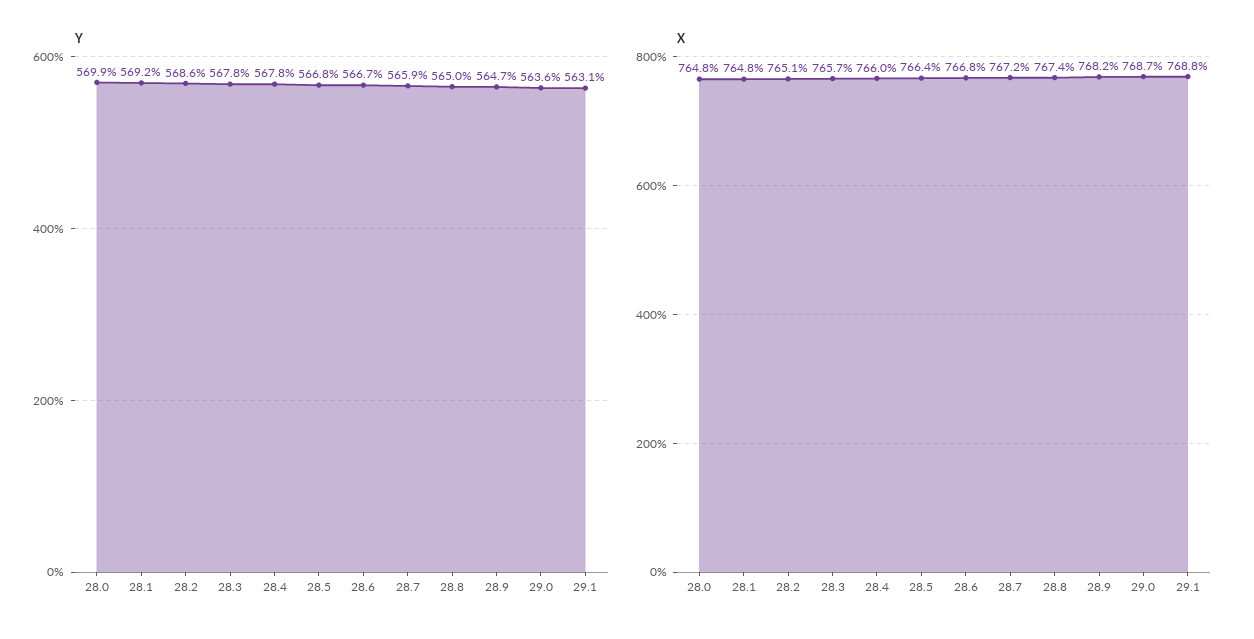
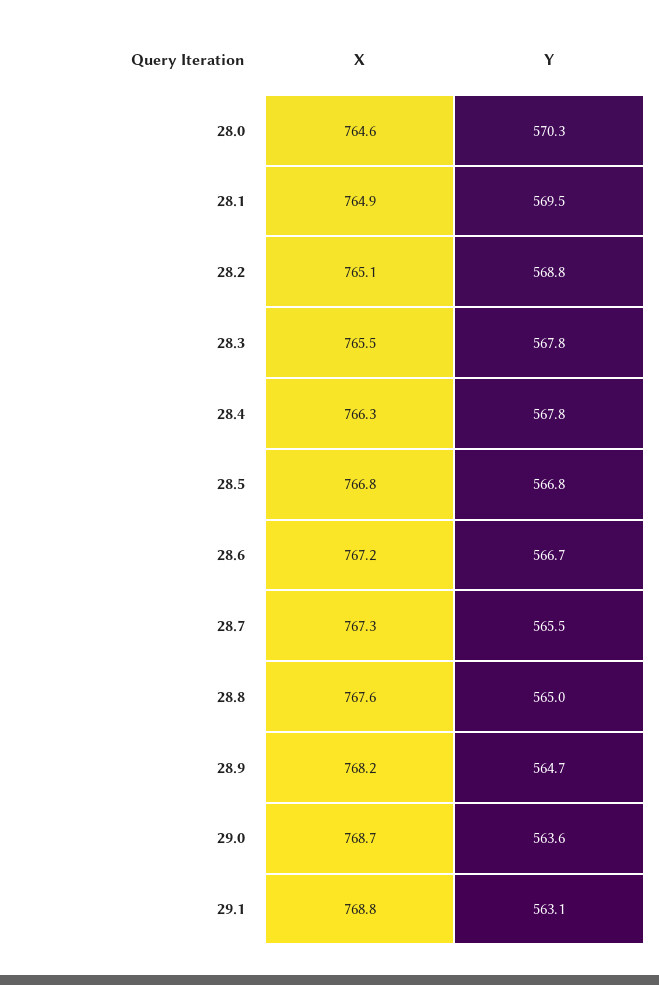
  {
    "Y": {
-     "28.0": 569.9,
+     "28.0": 570.3,
-     "28.1": 569.2,
+     "28.1": 569.5,
-     "28.2": 568.6,
+     "28.2": 568.8,
      "28.3": 567.8,
      "28.4": 567.8,
      "28.5": 566.8,
      "28.6": 566.7,
-     "28.7": 565.9,
+     "28.7": 565.5,
      "28.8": 565,
      "28.9": 564.7,
      "29.0": 563.6,
      "29.1": 563.1
    },
    "X": {
-     "28.0": 764.8,
+     "28.0": 764.6,
-     "28.1": 764.8,
+     "28.1": 764.9,
      "28.2": 765.1,
-     "28.3": 765.7,
+     "28.3": 765.5,
-     "28.4": 766,
+     "28.4": 766.3,
-     "28.5": 766.4,
+     "28.5": 766.8,
-     "28.6": 766.8,
+     "28.6": 767.2,
-     "28.7": 767.2,
+     "28.7": 767.3,
-     "28.8": 767.4,
+     "28.8": 767.6,
      "28.9": 768.2,
      "29.0": 768.7,
      "29.1": 768.8
    }
  }

